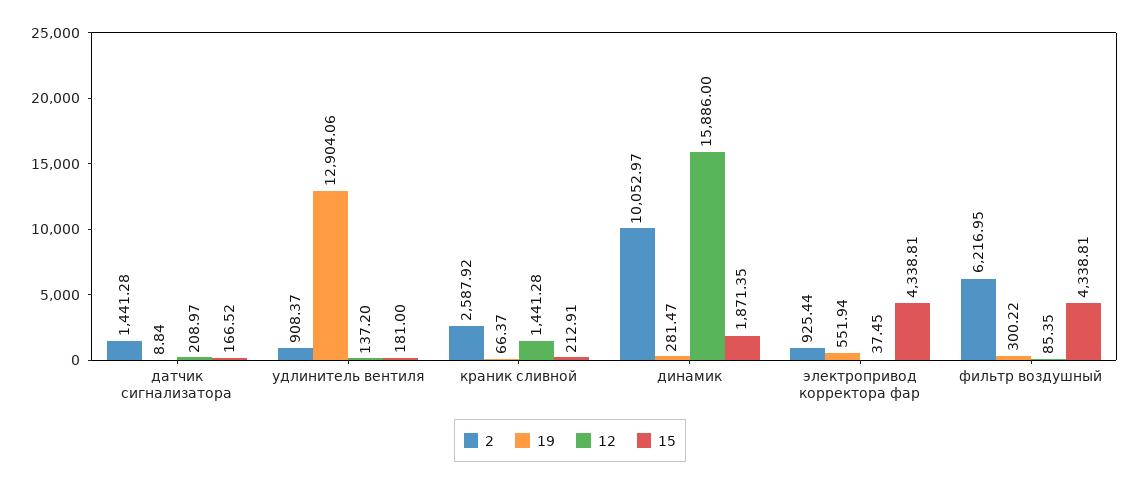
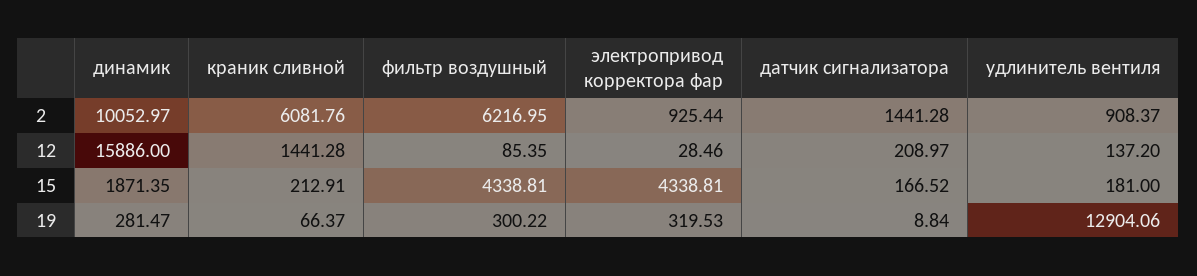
  {
    "2": {
      "датчик сигнализатора": 1441.28,
      "удлинитель вентиля": 908.37,
-     "краник сливной": 2587.92,
+     "краник сливной": 6081.76,
      "динамик": 10052.97,
      "электропривод корректора фар": 925.44,
      "фильтр воздушный": 6216.95
    },
    "19": {
      "датчик сигнализатора": 8.84,
      "удлинитель вентиля": 12904.06,
      "краник сливной": 66.37,
      "динамик": 281.47,
-     "электропривод корректора фар": 551.94,
+     "электропривод корректора фар": 319.53,
      "фильтр воздушный": 300.22
    },
    "12": {
      "датчик сигнализатора": 208.97,
      "удлинитель вентиля": 137.2,
      "краник сливной": 1441.28,
      "динамик": 15886,
-     "электропривод корректора фар": 37.45,
+     "электропривод корректора фар": 28.46,
      "фильтр воздушный": 85.35
    },
    "15": {
      "датчик сигнализатора": 166.52,
      "удлинитель вентиля": 181,
      "краник сливной": 212.91,
      "динамик": 1871.35,
      "электропривод корректора фар": 4338.81,
      "фильтр воздушный": 4338.81
    }
  }

